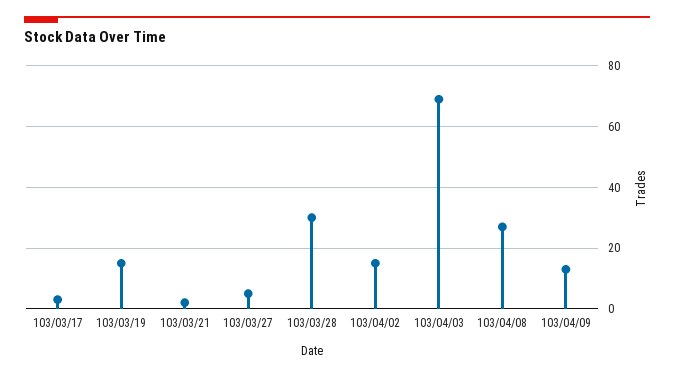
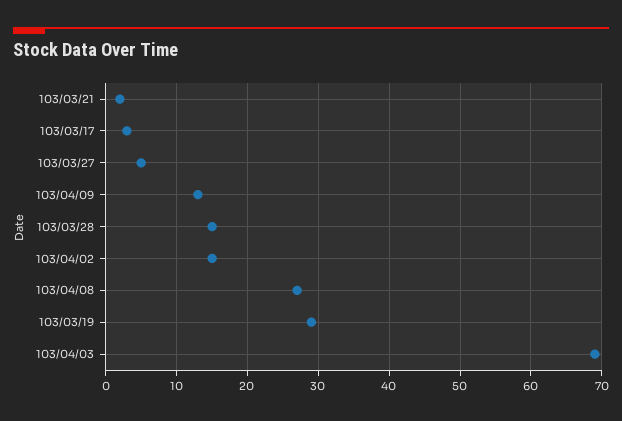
  {
    "103/03/17": 3,
-   "103/03/19": 15,
+   "103/03/19": 29,
    "103/03/21": 2,
    "103/03/27": 5,
-   "103/03/28": 30,
+   "103/03/28": 15,
    "103/04/02": 15,
    "103/04/03": 69,
    "103/04/08": 27,
    "103/04/09": 13
  }

